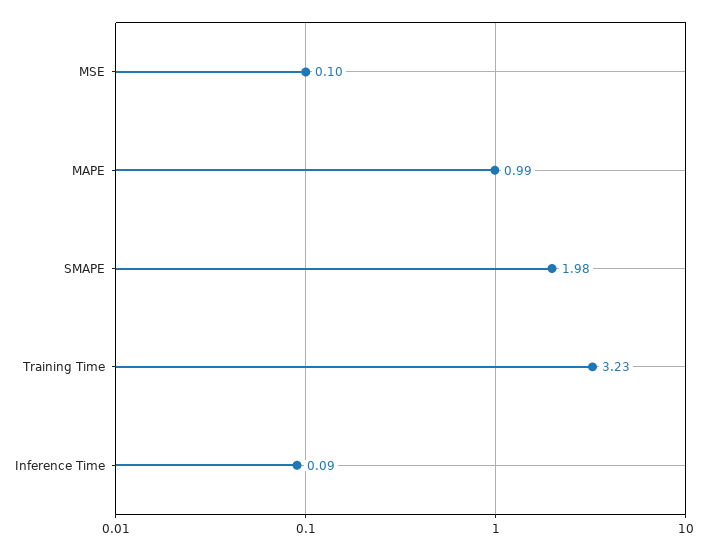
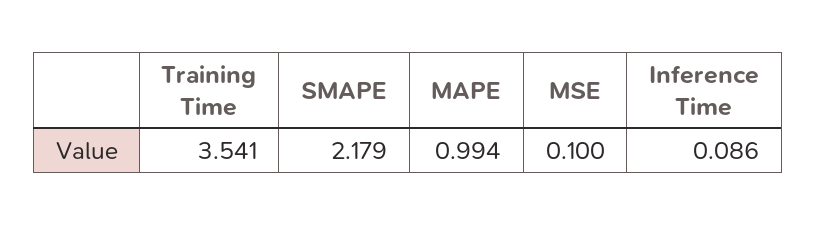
  {
    "MSE": 0.1,
    "MAPE": 0.994,
-   "SMAPE": 1.98,
+   "SMAPE": 2.179,
-   "Training Time": 3.23,
+   "Training Time": 3.541,
    "Inference Time": 0.086
  }

